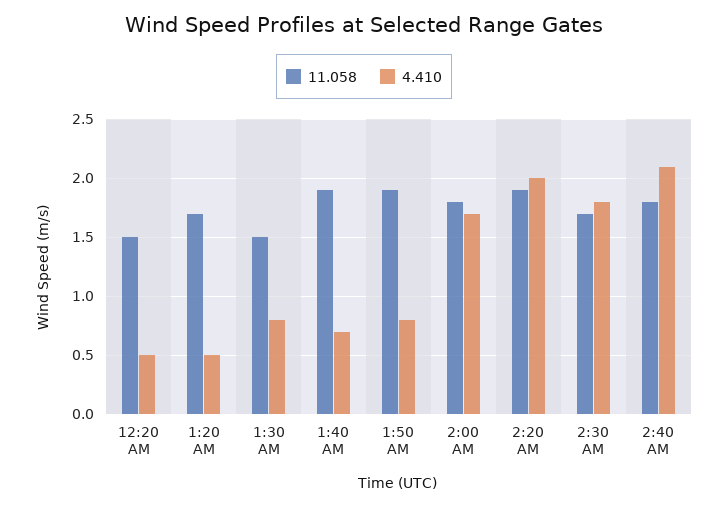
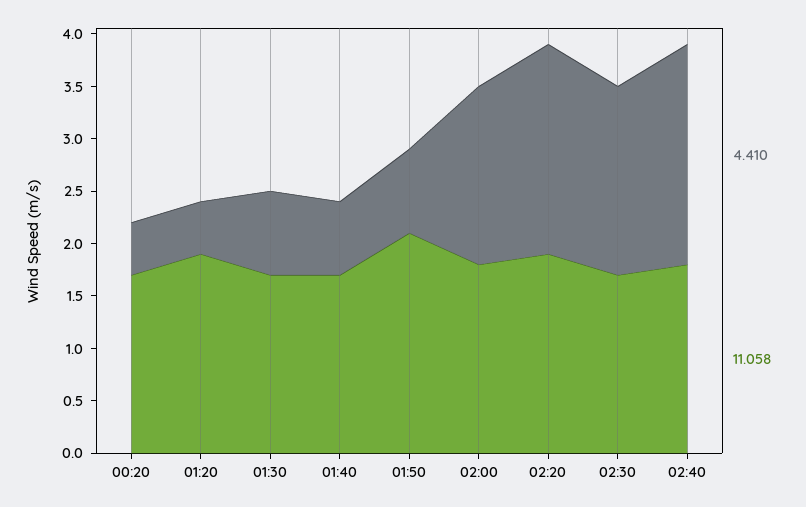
  {
    "11.058": {
-     "12:20 AM": 1.5,
+     "12:20 AM": 1.7,
-     "1:20 AM": 1.7,
+     "1:20 AM": 1.9,
-     "1:30 AM": 1.5,
+     "1:30 AM": 1.7,
-     "1:40 AM": 1.9,
+     "1:40 AM": 1.7,
-     "1:50 AM": 1.9,
+     "1:50 AM": 2.1,
      "2:00 AM": 1.8,
      "2:20 AM": 1.9,
      "2:30 AM": 1.7,
      "2:40 AM": 1.8
    },
    "4.410": {
      "12:20 AM": 0.5,
      "1:20 AM": 0.5,
      "1:30 AM": 0.8,
      "1:40 AM": 0.7,
      "1:50 AM": 0.8,
      "2:00 AM": 1.7,
      "2:20 AM": 2,
      "2:30 AM": 1.8,
      "2:40 AM": 2.1
    }
  }

